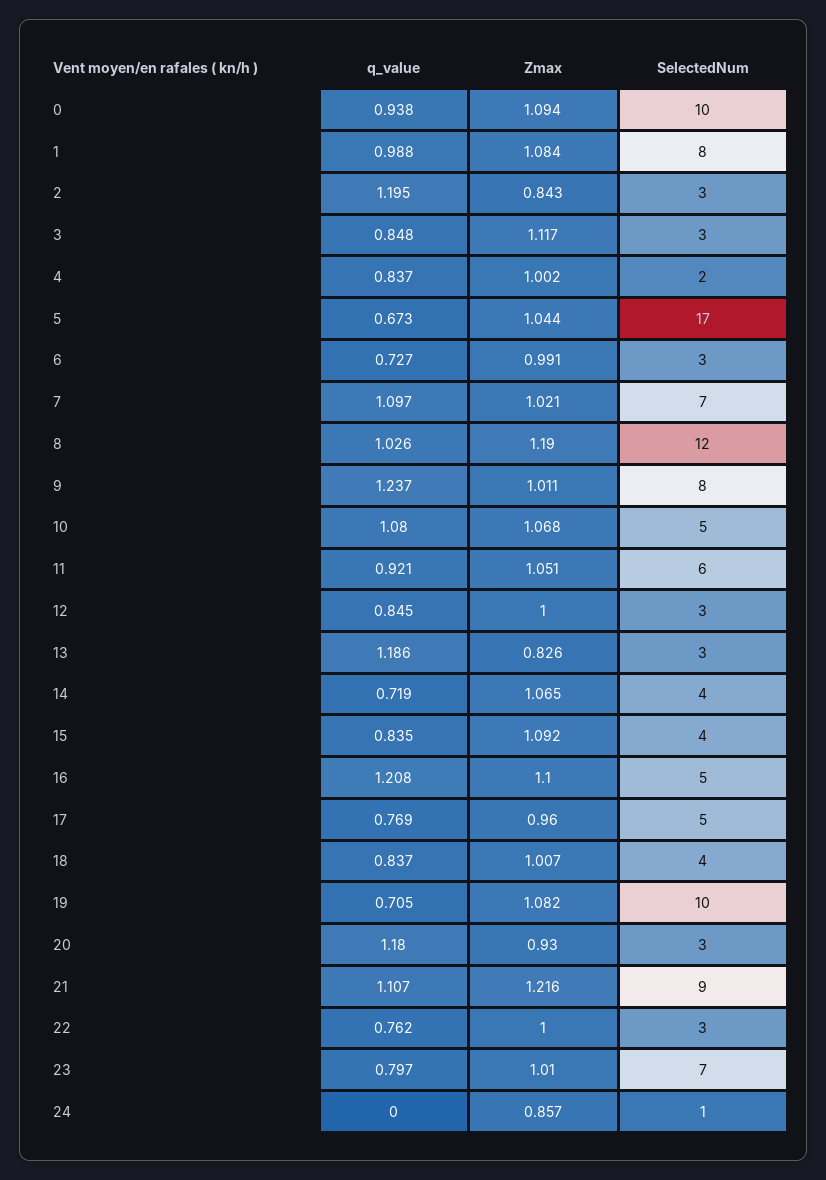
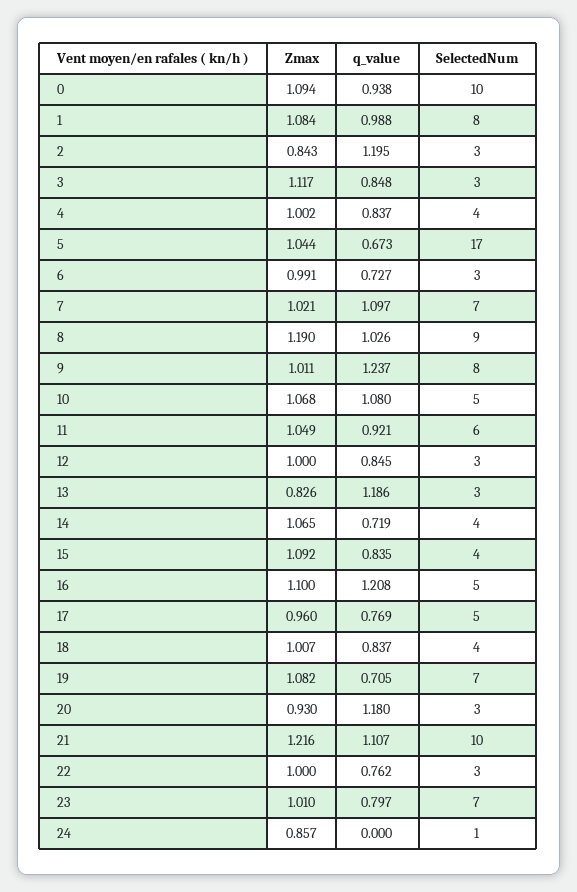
  {
    "q_value": {
      "0": 0.938,
      "1": 0.988,
      "2": 1.195,
      "3": 0.848,
      "4": 0.837,
      "5": 0.673,
      "6": 0.727,
      "7": 1.097,
      "8": 1.026,
      "9": 1.237,
      "10": 1.08,
      "11": 0.921,
      "12": 0.845,
      "13": 1.186,
      "14": 0.719,
      "15": 0.835,
      "16": 1.208,
      "17": 0.769,
      "18": 0.837,
      "19": 0.705,
      "20": 1.18,
      "21": 1.107,
      "22": 0.762,
      "23": 0.797,
      "24": 0
    },
    "Zmax": {
      "0": 1.094,
      "1": 1.084,
      "2": 0.843,
      "3": 1.117,
      "4": 1.002,
      "5": 1.044,
      "6": 0.991,
      "7": 1.021,
      "8": 1.19,
      "9": 1.011,
      "10": 1.068,
-     "11": 1.051,
+     "11": 1.049,
      "12": 1,
      "13": 0.826,
      "14": 1.065,
      "15": 1.092,
      "16": 1.1,
      "17": 0.96,
      "18": 1.007,
      "19": 1.082,
      "20": 0.93,
      "21": 1.216,
      "22": 1,
      "23": 1.01,
      "24": 0.857
    },
    "SelectedNum": {
      "0": 10,
      "1": 8,
      "2": 3,
      "3": 3,
-     "4": 2,
+     "4": 4,
      "5": 17,
      "6": 3,
      "7": 7,
-     "8": 12,
+     "8": 9,
      "9": 8,
      "10": 5,
      "11": 6,
      "12": 3,
      "13": 3,
      "14": 4,
      "15": 4,
      "16": 5,
      "17": 5,
      "18": 4,
-     "19": 10,
+     "19": 7,
      "20": 3,
-     "21": 9,
+     "21": 10,
      "22": 3,
      "23": 7,
      "24": 1
    }
  }

